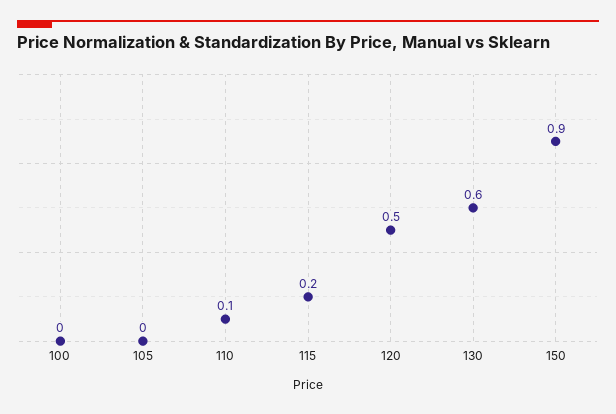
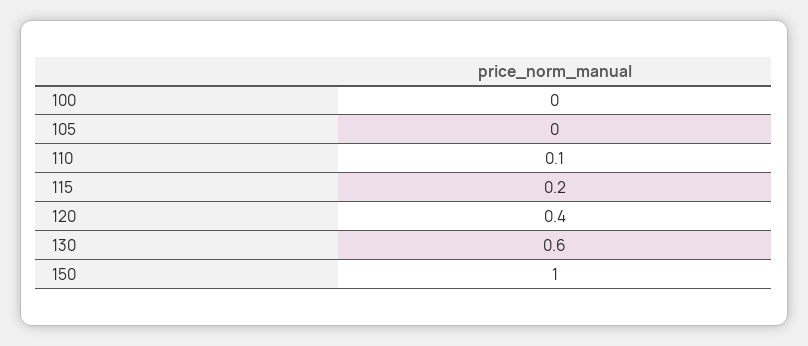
  {
    "100": 0,
    "105": 0,
    "110": 0.1,
    "115": 0.2,
-   "120": 0.5,
+   "120": 0.4,
    "130": 0.6,
-   "150": 0.9
+   "150": 1
  }

